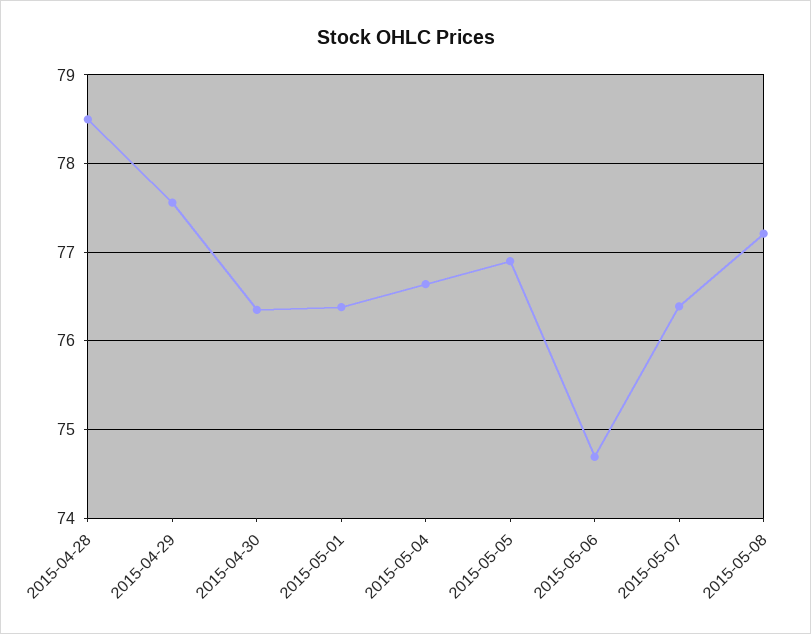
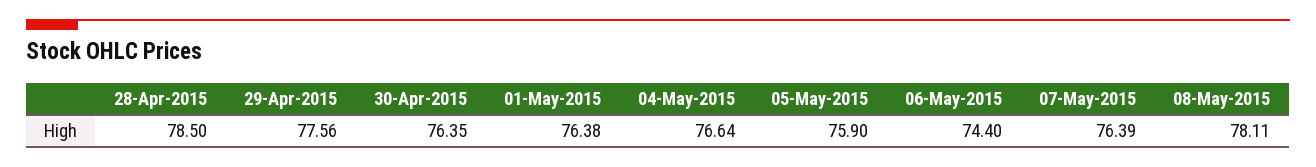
  {
    "2015-04-28": 78.5,
    "2015-04-29": 77.56,
    "2015-04-30": 76.35,
    "2015-05-01": 76.38,
    "2015-05-04": 76.64,
-   "2015-05-05": 76.9,
+   "2015-05-05": 75.9,
-   "2015-05-06": 74.7,
+   "2015-05-06": 74.4,
    "2015-05-07": 76.39,
-   "2015-05-08": 77.2
+   "2015-05-08": 78.11
  }

